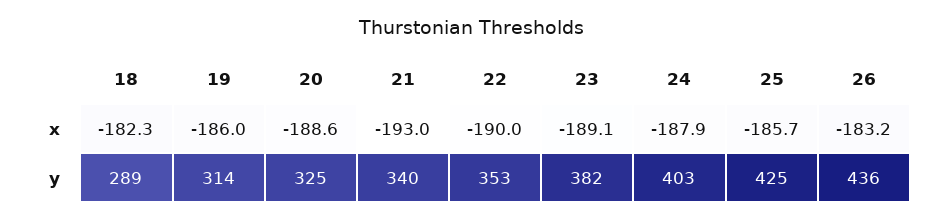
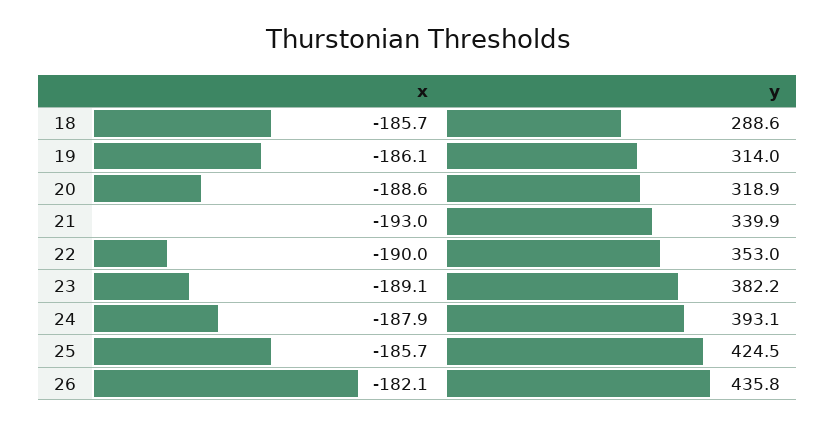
  {
    "18": {
-     "x": -182.3,
+     "x": -185.7,
      "y": 288.6
    },
    "19": {
-     "x": -186,
+     "x": -186.1,
      "y": 314
    },
    "20": {
      "x": -188.6,
-     "y": 325
+     "y": 318.9
    },
    "21": {
      "x": -193,
      "y": 339.9
    },
    "22": {
      "x": -190,
      "y": 353
    },
    "23": {
      "x": -189.1,
      "y": 382.2
    },
    "24": {
      "x": -187.9,
-     "y": 403
+     "y": 393.1
    },
    "25": {
      "x": -185.7,
      "y": 424.5
    },
    "26": {
-     "x": -183.2,
+     "x": -182.1,
      "y": 435.8
    }
  }

